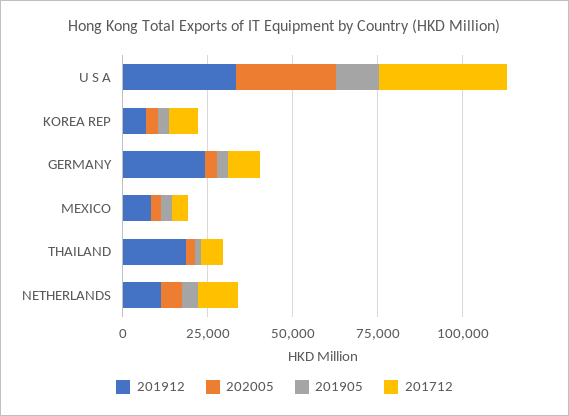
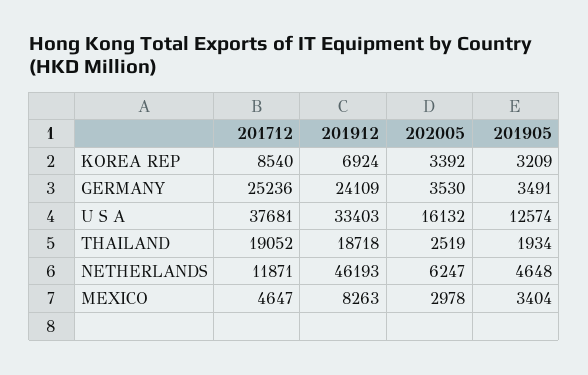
  {
    "201912": {
      "U S A": 33403,
      "KOREA REP": 6924,
      "GERMANY": 24109,
      "MEXICO": 8263,
      "THAILAND": 18718,
-     "NETHERLANDS": 10000
+     "NETHERLANDS": 46193
    },
    "202005": {
-     "U S A": 30000,
+     "U S A": 16132,
      "KOREA REP": 3392,
      "GERMANY": 3530,
      "MEXICO": 2978,
      "THAILAND": 2519,
      "NETHERLANDS": 6247
    },
    "201905": {
      "U S A": 12574,
      "KOREA REP": 3209,
      "GERMANY": 3491,
      "MEXICO": 3404,
      "THAILAND": 1934,
      "NETHERLANDS": 4648
    },
    "201712": {
      "U S A": 37681,
      "KOREA REP": 8540,
-     "GERMANY": 10000,
+     "GERMANY": 25236,
      "MEXICO": 4647,
-     "THAILAND": 5000,
+     "THAILAND": 19052,
      "NETHERLANDS": 11871
    }
  }

